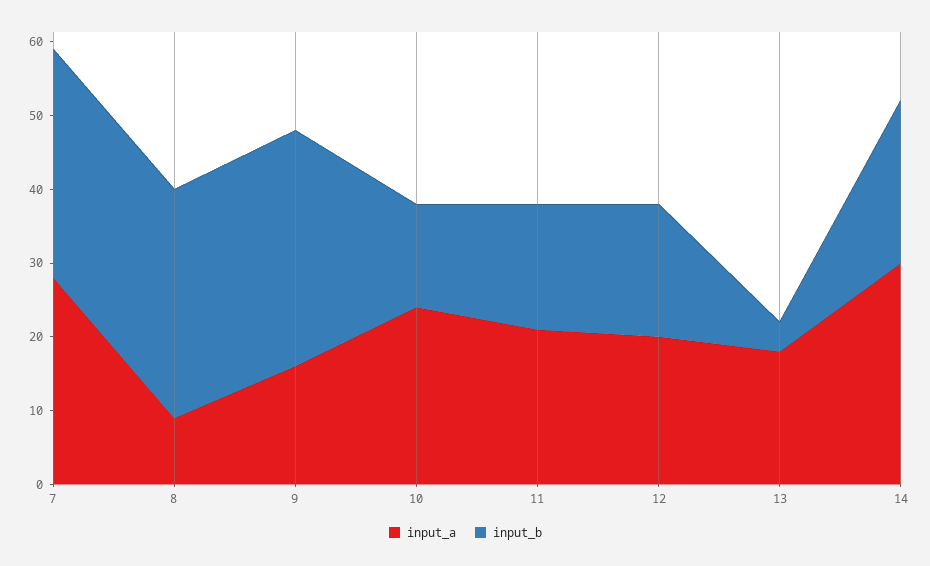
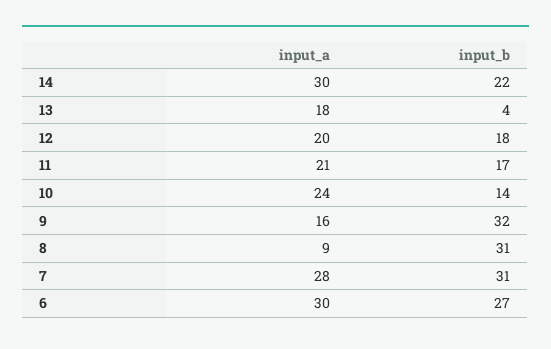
  {
    "input_a": {
      "7": 28,
      "8": 9,
      "9": 16,
      "10": 24,
      "11": 21,
      "12": 20,
      "13": 18,
-     "14": 30
+     "14": 30,
+     "6": 30
    },
    "input_b": {
      "7": 31,
      "8": 31,
      "9": 32,
      "10": 14,
      "11": 17,
      "12": 18,
      "13": 4,
-     "14": 22
+     "14": 22,
+     "6": 27
    }
  }

